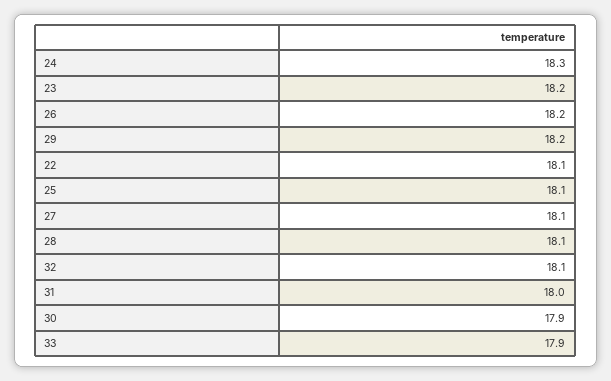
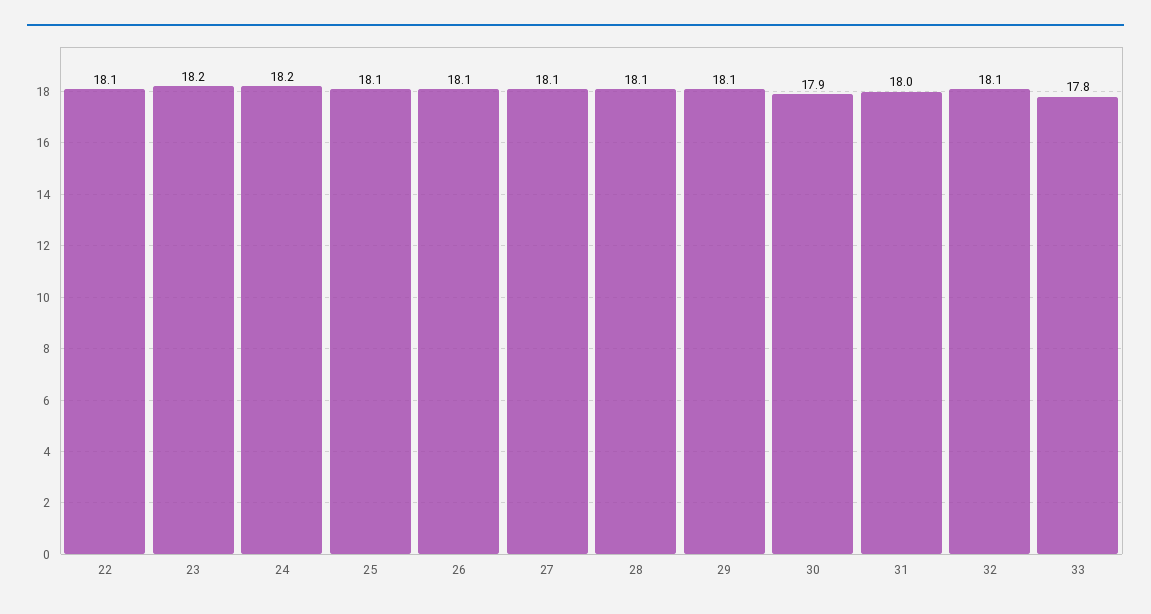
  {
-   "24": 18.3,
+   "24": 18.2,
    "23": 18.2,
-   "26": 18.2,
+   "26": 18.1,
-   "29": 18.2,
+   "29": 18.1,
    "22": 18.1,
    "25": 18.1,
    "27": 18.1,
    "28": 18.1,
    "32": 18.1,
    "31": 18,
    "30": 17.9,
-   "33": 17.9
+   "33": 17.8
  }

